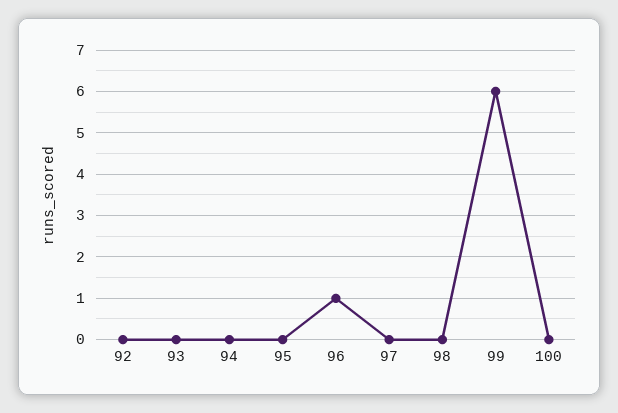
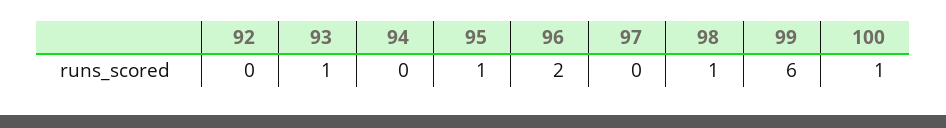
  {
    "92": 0,
-   "93": 0,
+   "93": 1,
    "94": 0,
-   "95": 0,
+   "95": 1,
-   "96": 1,
+   "96": 2,
    "97": 0,
-   "98": 0,
+   "98": 1,
    "99": 6,
-   "100": 0
+   "100": 1
  }

